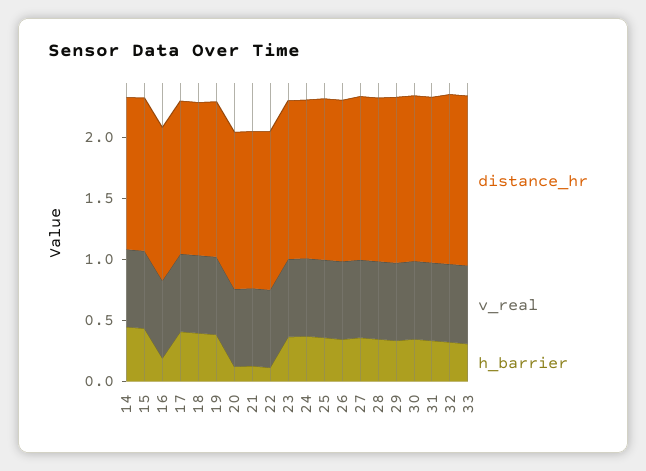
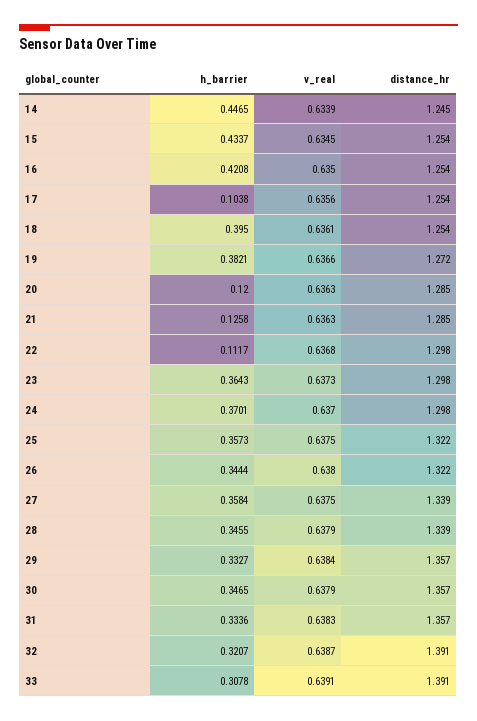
  {
    "distance_hr": {
      "14": 1.245,
      "15": 1.254,
      "16": 1.254,
      "17": 1.254,
      "18": 1.254,
      "19": 1.272,
      "20": 1.285,
      "21": 1.285,
      "22": 1.298,
      "23": 1.298,
      "24": 1.298,
      "25": 1.322,
      "26": 1.322,
      "27": 1.339,
      "28": 1.339,
      "29": 1.357,
      "30": 1.357,
      "31": 1.357,
      "32": 1.391,
      "33": 1.391
    },
    "v_real": {
      "14": 0.6339,
      "15": 0.6345,
      "16": 0.635,
      "17": 0.6356,
      "18": 0.6361,
      "19": 0.6366,
      "20": 0.6363,
      "21": 0.6363,
      "22": 0.6368,
      "23": 0.6373,
      "24": 0.637,
      "25": 0.6375,
      "26": 0.638,
      "27": 0.6375,
      "28": 0.6379,
      "29": 0.6384,
      "30": 0.6379,
      "31": 0.6383,
      "32": 0.6387,
      "33": 0.6391
    },
    "h_barrier": {
      "14": 0.4465,
      "15": 0.4337,
-     "16": 0.2,
+     "16": 0.4208,
-     "17": 0.4,
+     "17": 0.1038,
      "18": 0.395,
      "19": 0.3821,
      "20": 0.12,
      "21": 0.1258,
      "22": 0.1117,
      "23": 0.3643,
      "24": 0.3701,
      "25": 0.3573,
      "26": 0.3444,
      "27": 0.3584,
      "28": 0.3455,
      "29": 0.3327,
      "30": 0.3465,
      "31": 0.3336,
      "32": 0.3207,
      "33": 0.3078
    }
  }

